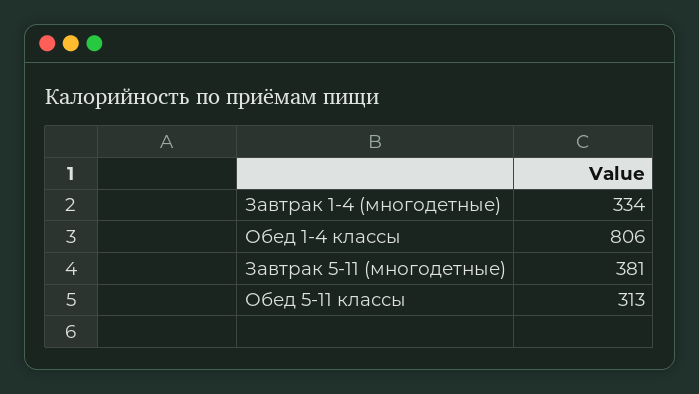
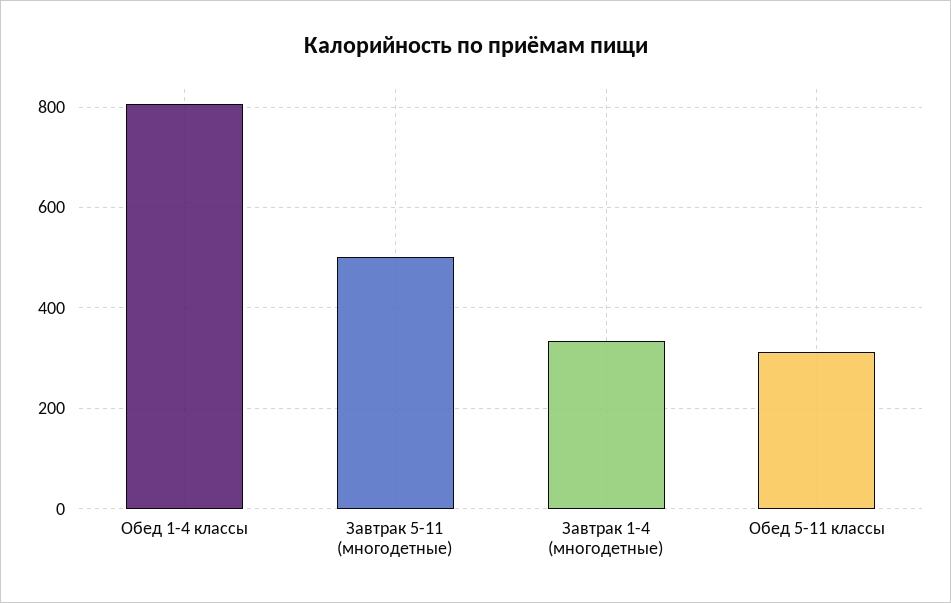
  {
    "Завтрак 1-4 (многодетные)": 334,
    "Обед 1-4 классы": 806,
-   "Завтрак 5-11 (многодетные)": 381,
+   "Завтрак 5-11 (многодетные)": 500,
    "Обед 5-11 классы": 313
  }

